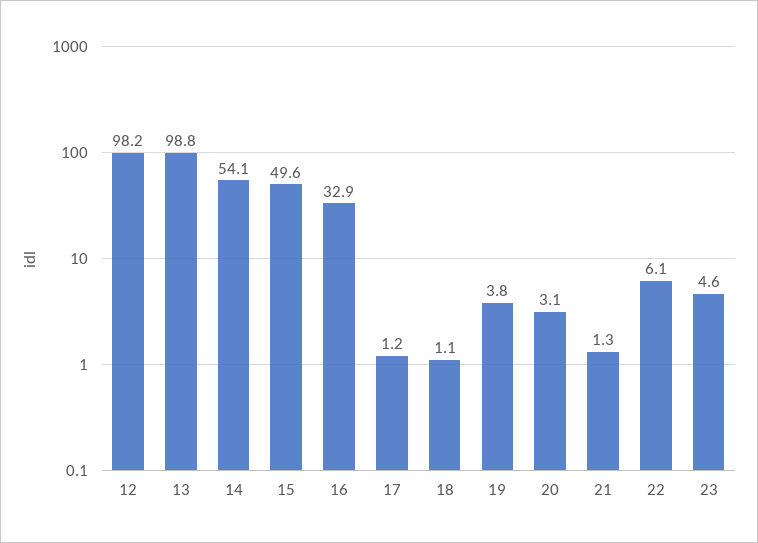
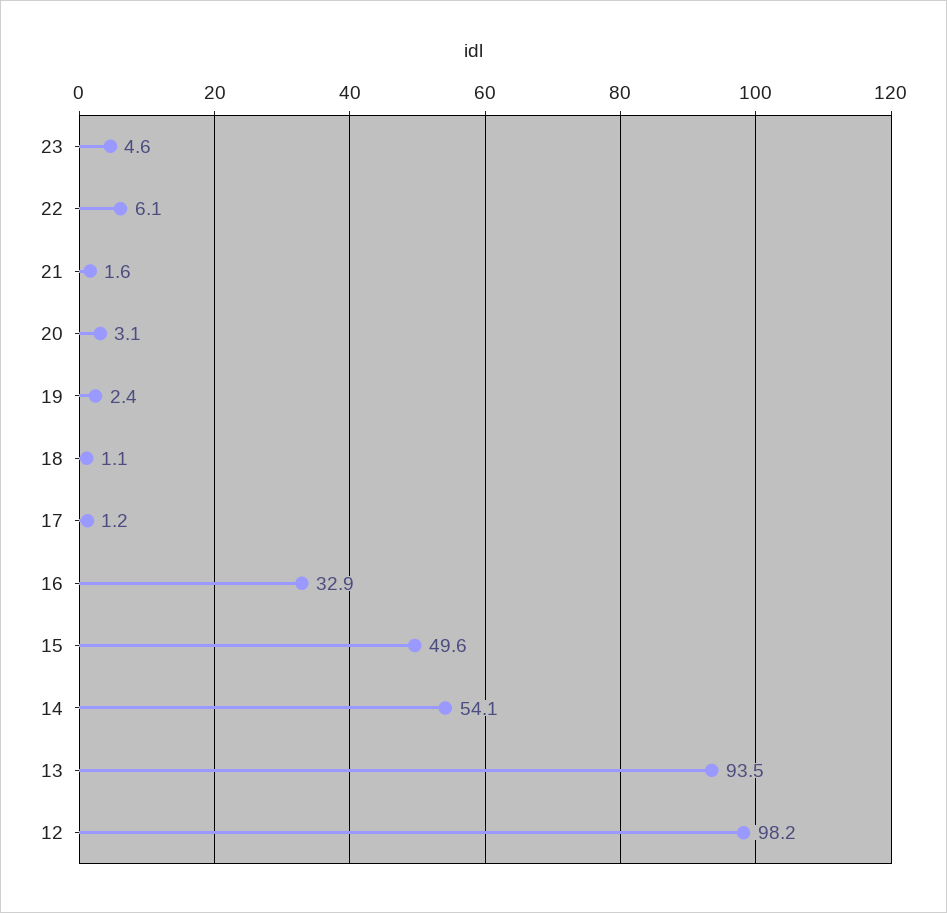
  {
    "12": 98.2,
-   "13": 98.8,
+   "13": 93.5,
    "14": 54.1,
    "15": 49.6,
    "16": 32.9,
    "17": 1.2,
    "18": 1.1,
-   "19": 3.8,
+   "19": 2.4,
    "20": 3.1,
-   "21": 1.3,
+   "21": 1.6,
    "22": 6.1,
    "23": 4.6
  }

